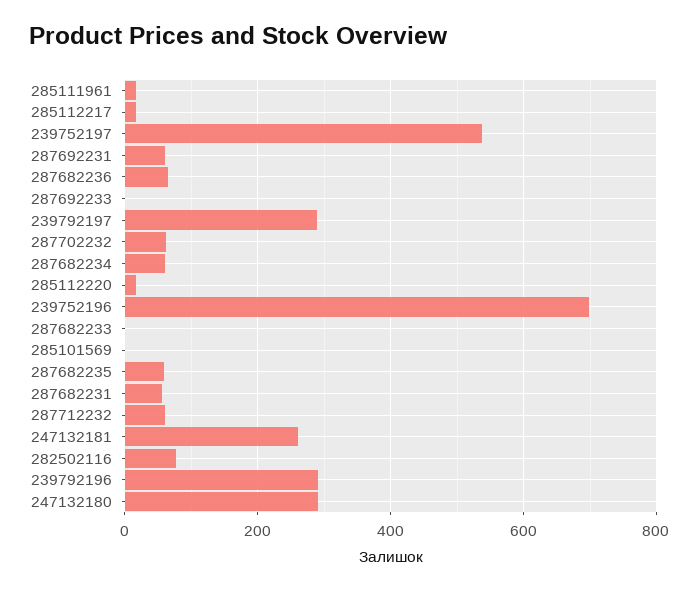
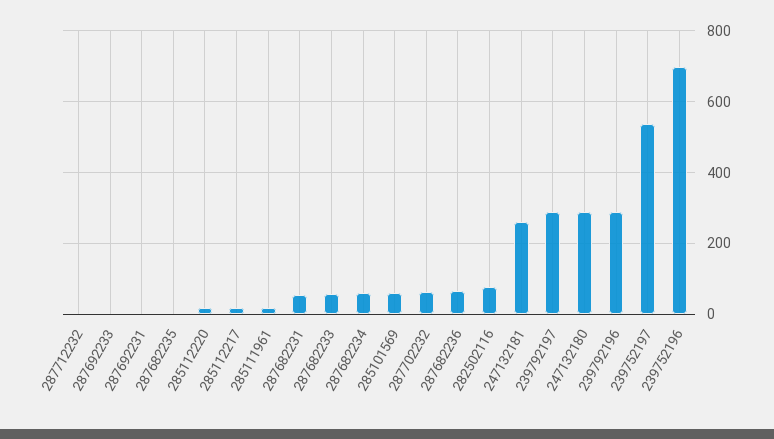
  {
    "285111961": 20,
    "285112217": 20,
    "239752197": 540,
-   "287692231": 60,
+   "287692231": 0,
    "287682236": 60,
    "287692233": 0,
    "239792197": 280,
    "287702232": 60,
    "287682234": 60,
    "285112220": 20,
    "239752196": 700,
-   "287682233": 0,
+   "287682233": 60,
-   "285101569": 0,
+   "285101569": 60,
-   "287682235": 60,
+   "287682235": 0,
    "287682231": 60,
-   "287712232": 60,
+   "287712232": 0,
    "247132181": 260,
    "282502116": 80,
    "239792196": 300,
    "247132180": 300
  }

